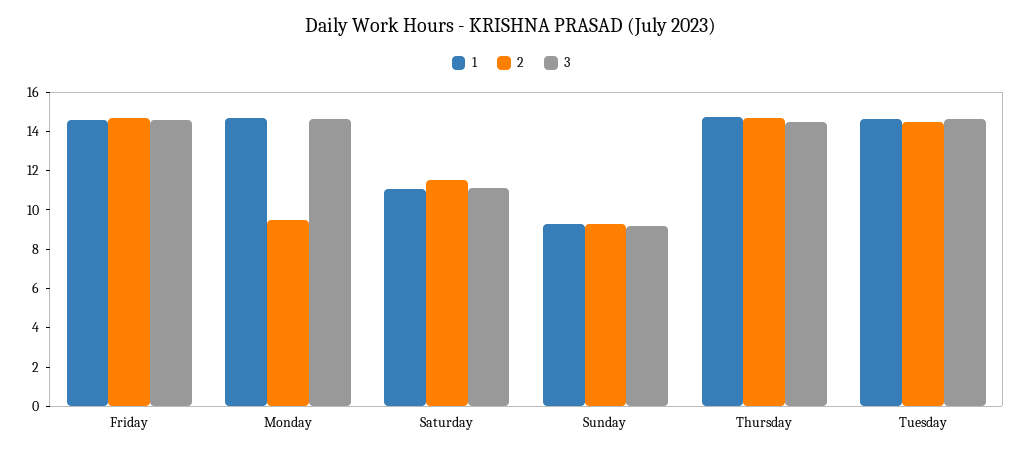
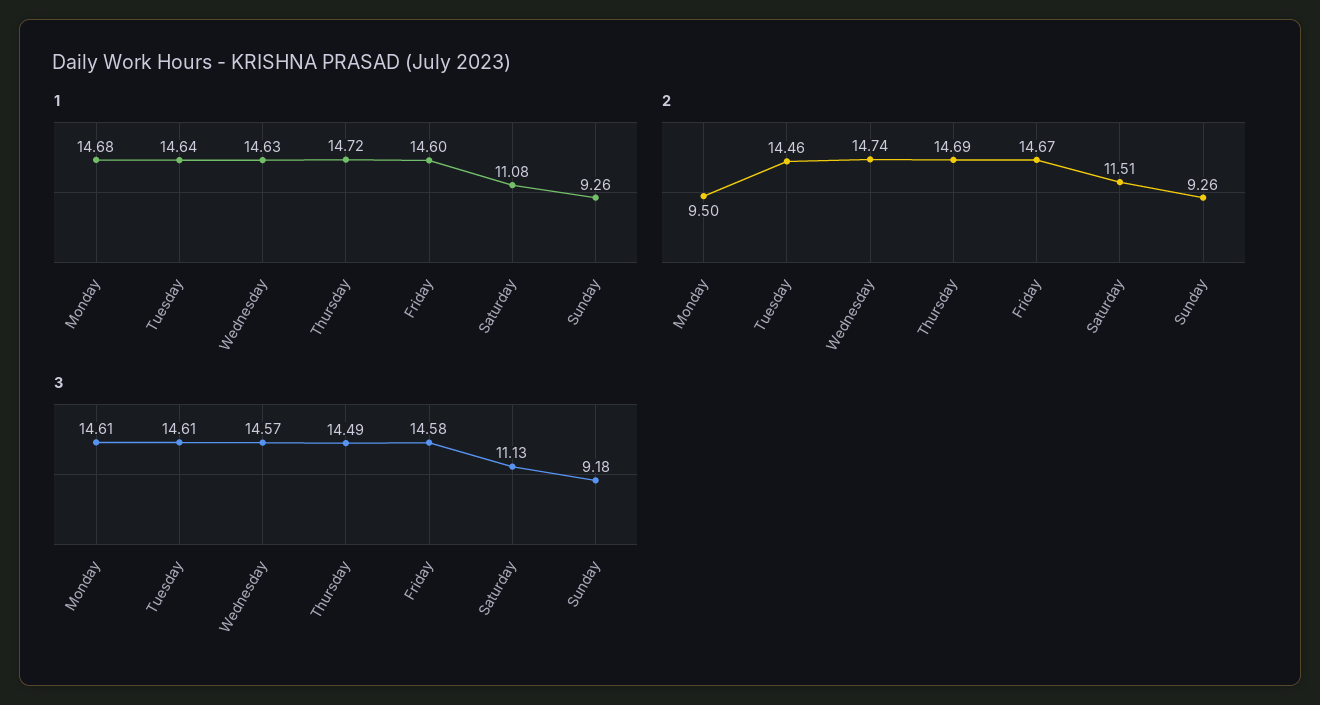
  {
    "1": {
      "Friday": 14.6,
      "Monday": 14.68,
      "Saturday": 11.08,
      "Sunday": 9.26,
      "Thursday": 14.72,
-     "Tuesday": 14.64
+     "Tuesday": 14.64,
+     "Wednesday": 14.63
    },
    "2": {
      "Friday": 14.67,
      "Monday": 9.5,
      "Saturday": 11.51,
      "Sunday": 9.26,
      "Thursday": 14.69,
-     "Tuesday": 14.46
+     "Tuesday": 14.46,
+     "Wednesday": 14.74
    },
    "3": {
      "Friday": 14.58,
      "Monday": 14.61,
      "Saturday": 11.13,
      "Sunday": 9.18,
      "Thursday": 14.49,
-     "Tuesday": 14.61
+     "Tuesday": 14.61,
+     "Wednesday": 14.57
    }
  }

